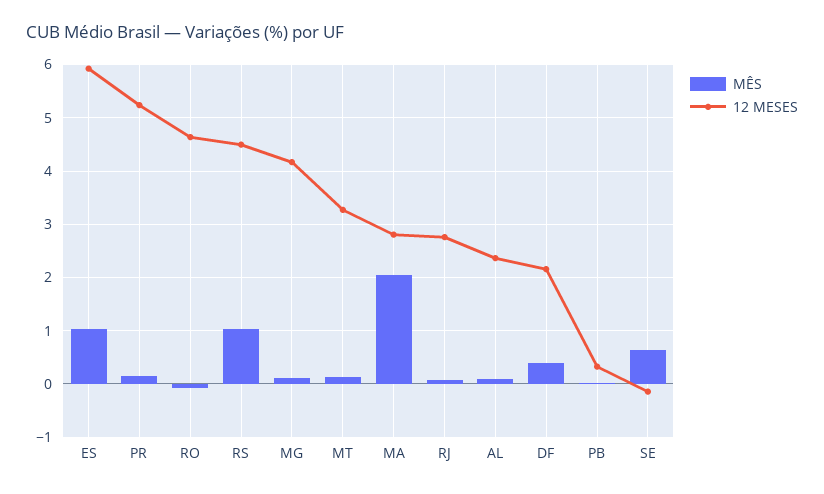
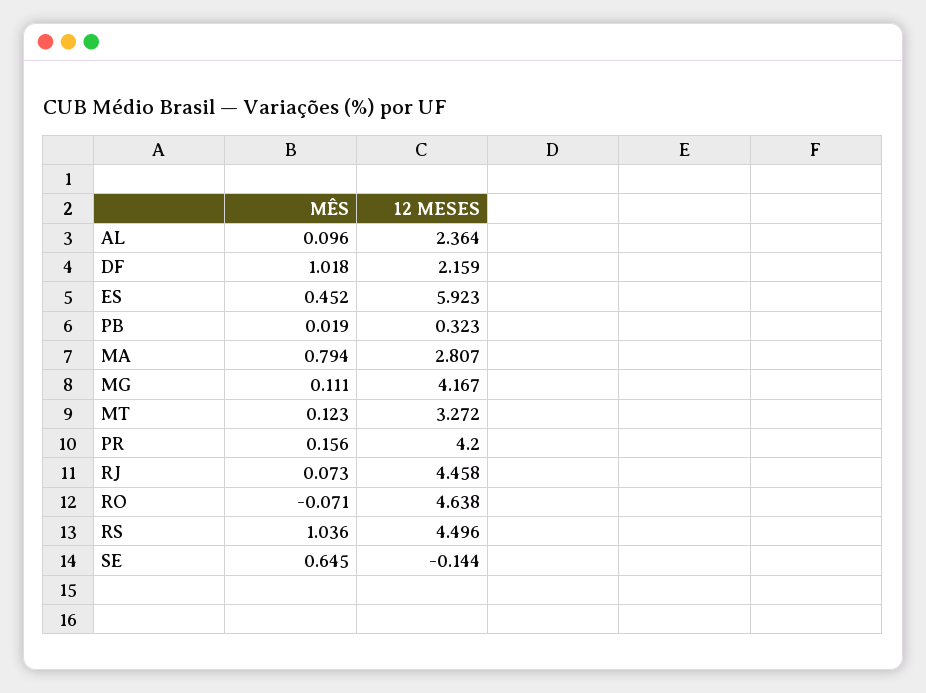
  {
    "MÊS": {
-     "ES": 1,
+     "ES": 0.452,
      "PR": 0.156,
      "RO": -0.071,
      "RS": 1.036,
      "MG": 0.111,
      "MT": 0.123,
-     "MA": 2,
+     "MA": 0.794,
      "RJ": 0.073,
      "AL": 0.096,
-     "DF": 0.4,
+     "DF": 1.018,
      "PB": 0.019,
      "SE": 0.645
    },
    "12 MESES": {
      "ES": 5.923,
-     "PR": 5.2,
+     "PR": 4.2,
      "RO": 4.638,
      "RS": 4.496,
      "MG": 4.167,
      "MT": 3.272,
      "MA": 2.807,
-     "RJ": 2.8,
+     "RJ": 4.458,
      "AL": 2.364,
      "DF": 2.159,
      "PB": 0.323,
      "SE": -0.144
    }
  }

